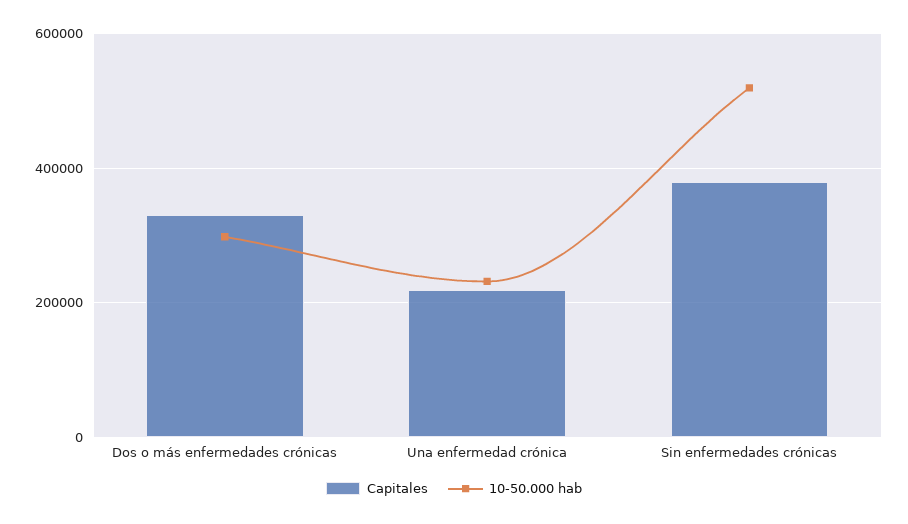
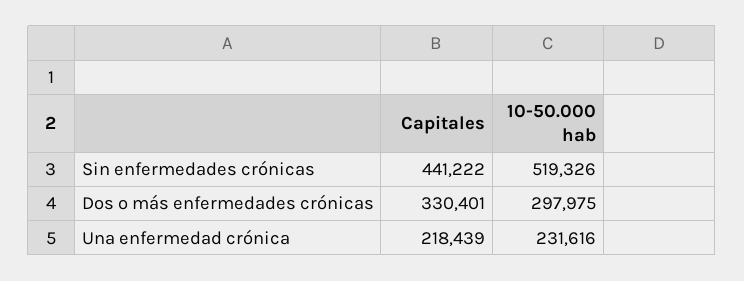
  {
    "Capitales": {
      "Dos o más enfermedades crónicas": 330401,
      "Una enfermedad crónica": 218439,
-     "Sin enfermedades crónicas": 380000
+     "Sin enfermedades crónicas": 441222
    },
    "10-50.000 hab": {
      "Dos o más enfermedades crónicas": 297975,
      "Una enfermedad crónica": 231616,
      "Sin enfermedades crónicas": 519326
    }
  }

